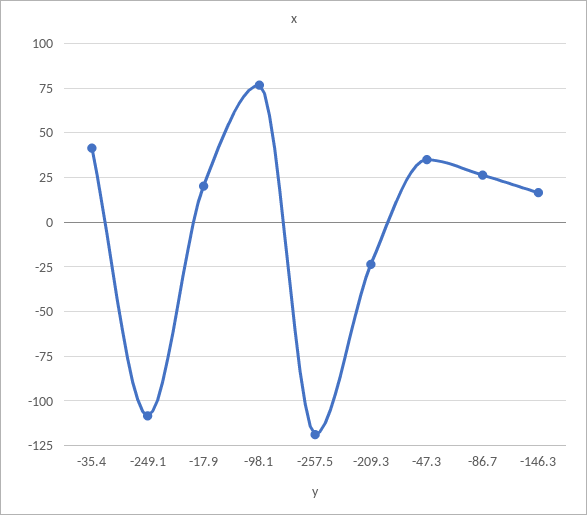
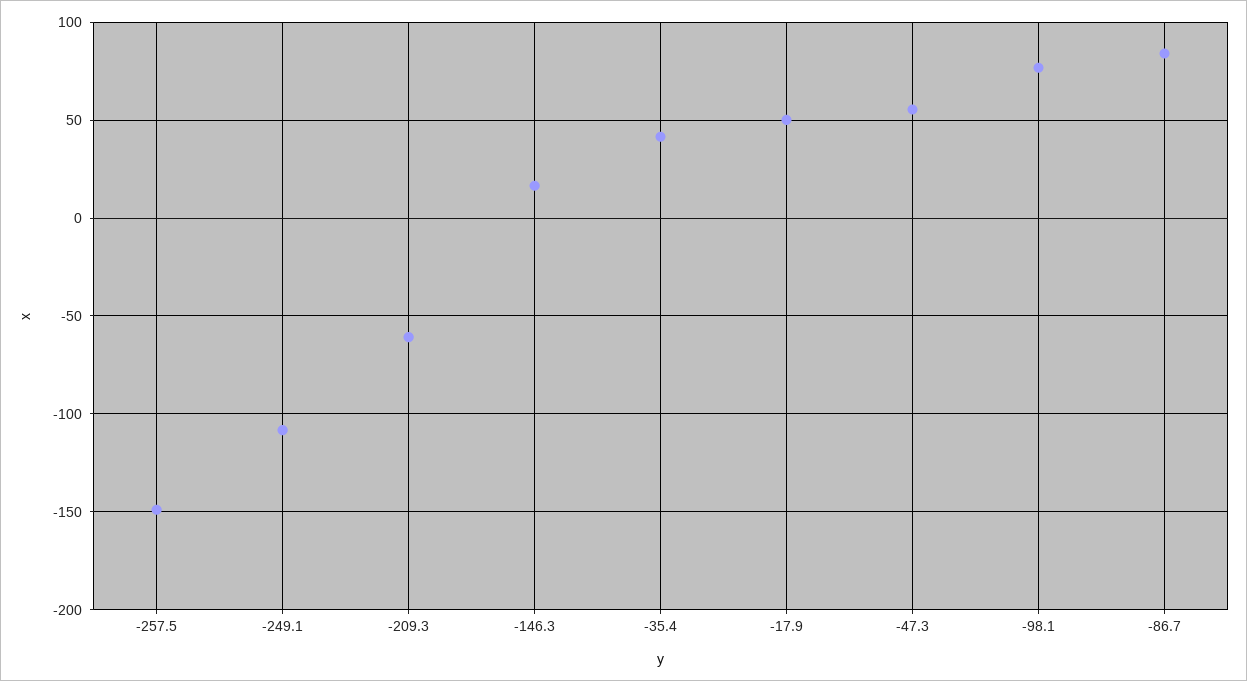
  {
    "-35.4": 40,
    "-249.1": -110,
-   "-17.9": 20,
+   "-17.9": 50,
    "-98.1": 75,
-   "-257.5": -120,
+   "-257.5": -150,
-   "-209.3": -25,
+   "-209.3": -60,
-   "-47.3": 35,
+   "-47.3": 55,
-   "-86.7": 25,
+   "-86.7": 85,
    "-146.3": 15
  }

